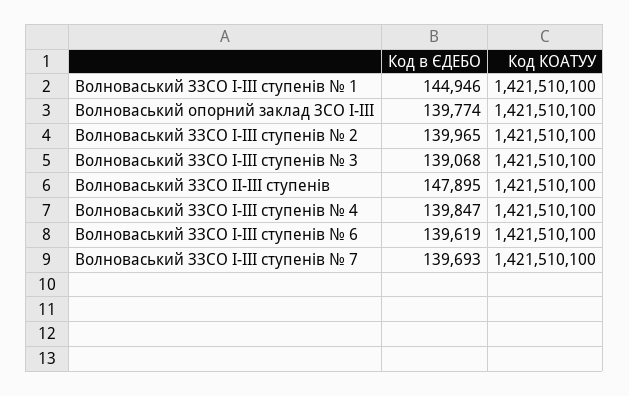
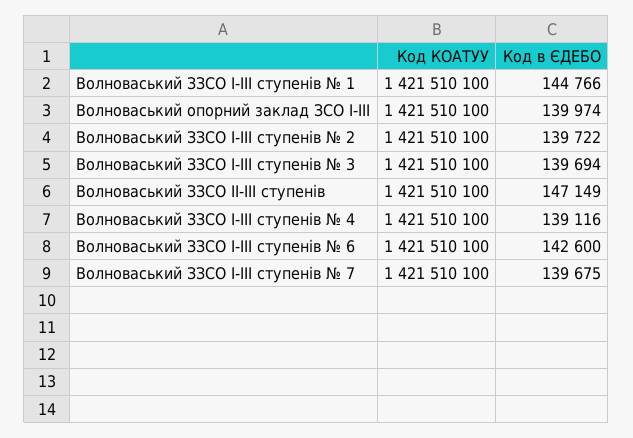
  {
    "Код в ЄДЕБО": {
-     "Волноваський ЗЗСО І-ІІІ ступенів № 1": 144946,
+     "Волноваський ЗЗСО І-ІІІ ступенів № 1": 144766,
-     "Волноваський опорний заклад ЗСО І-ІІІ": 139774,
+     "Волноваський опорний заклад ЗСО І-ІІІ": 139974,
-     "Волноваський ЗЗСО І-ІІІ ступенів № 2": 139965,
+     "Волноваський ЗЗСО І-ІІІ ступенів № 2": 139722,
-     "Волноваський ЗЗСО І-ІІІ ступенів № 3": 139068,
+     "Волноваський ЗЗСО І-ІІІ ступенів № 3": 139694,
-     "Волноваський ЗЗСО ІІ-ІІІ ступенів": 147895,
+     "Волноваський ЗЗСО ІІ-ІІІ ступенів": 147149,
-     "Волноваський ЗЗСО І-ІІІ ступенів № 4": 139847,
+     "Волноваський ЗЗСО І-ІІІ ступенів № 4": 139116,
-     "Волноваський ЗЗСО І-ІІІ ступенів № 6": 139619,
+     "Волноваський ЗЗСО І-ІІІ ступенів № 6": 142600,
-     "Волноваський ЗЗСО І-ІІІ ступенів № 7": 139693
+     "Волноваський ЗЗСО І-ІІІ ступенів № 7": 139675
    },
    "Код КОАТУУ": {
      "Волноваський ЗЗСО І-ІІІ ступенів № 1": 1421510100,
      "Волноваський опорний заклад ЗСО І-ІІІ": 1421510100,
      "Волноваський ЗЗСО І-ІІІ ступенів № 2": 1421510100,
      "Волноваський ЗЗСО І-ІІІ ступенів № 3": 1421510100,
      "Волноваський ЗЗСО ІІ-ІІІ ступенів": 1421510100,
      "Волноваський ЗЗСО І-ІІІ ступенів № 4": 1421510100,
      "Волноваський ЗЗСО І-ІІІ ступенів № 6": 1421510100,
      "Волноваський ЗЗСО І-ІІІ ступенів № 7": 1421510100
    }
  }

